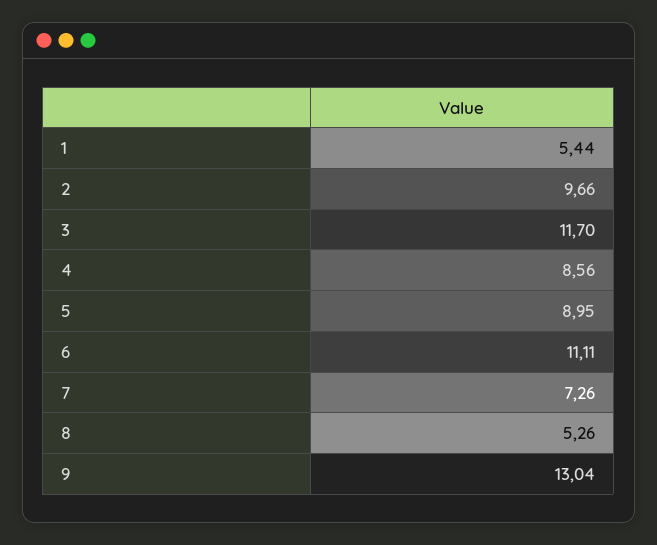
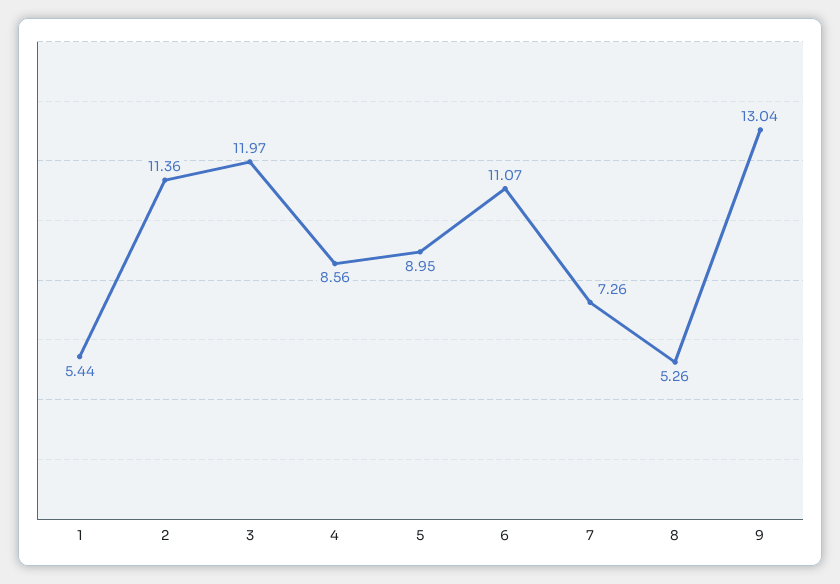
  {
    "1": 5.44,
-   "2": 9.66,
+   "2": 11.36,
-   "3": 11.7,
+   "3": 11.97,
    "4": 8.56,
    "5": 8.95,
-   "6": 11.11,
+   "6": 11.07,
    "7": 7.26,
    "8": 5.26,
    "9": 13.04
  }

